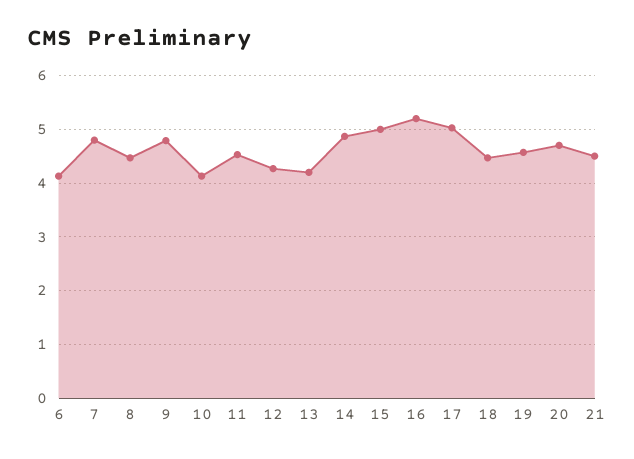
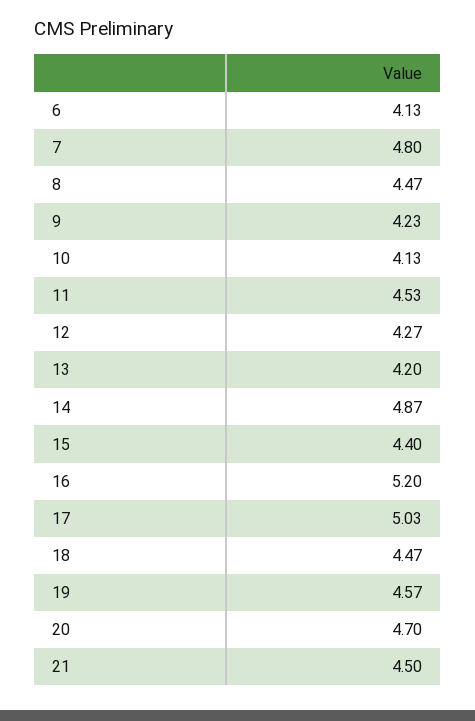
  {
    "6": 4.13,
    "7": 4.8,
    "8": 4.47,
-   "9": 4.8,
+   "9": 4.23,
    "10": 4.13,
    "11": 4.53,
    "12": 4.27,
    "13": 4.2,
    "14": 4.87,
-   "15": 5,
+   "15": 4.4,
    "16": 5.2,
    "17": 5.03,
    "18": 4.47,
    "19": 4.57,
    "20": 4.7,
    "21": 4.5
  }

